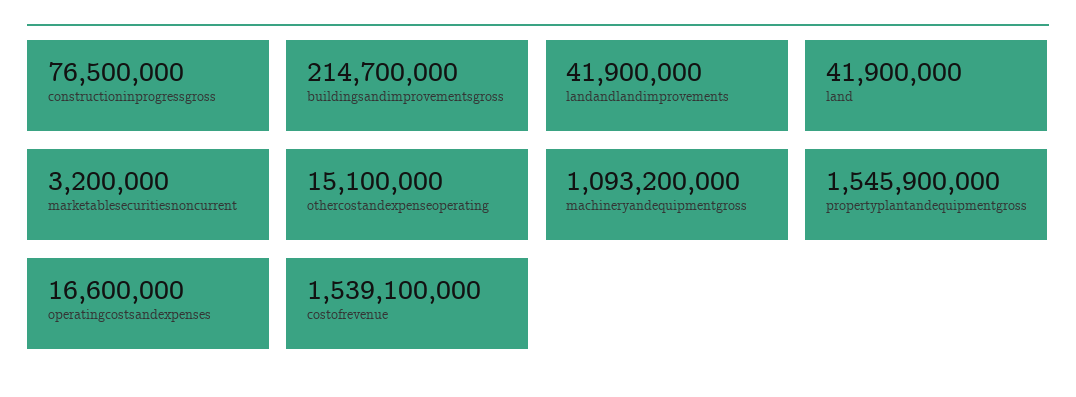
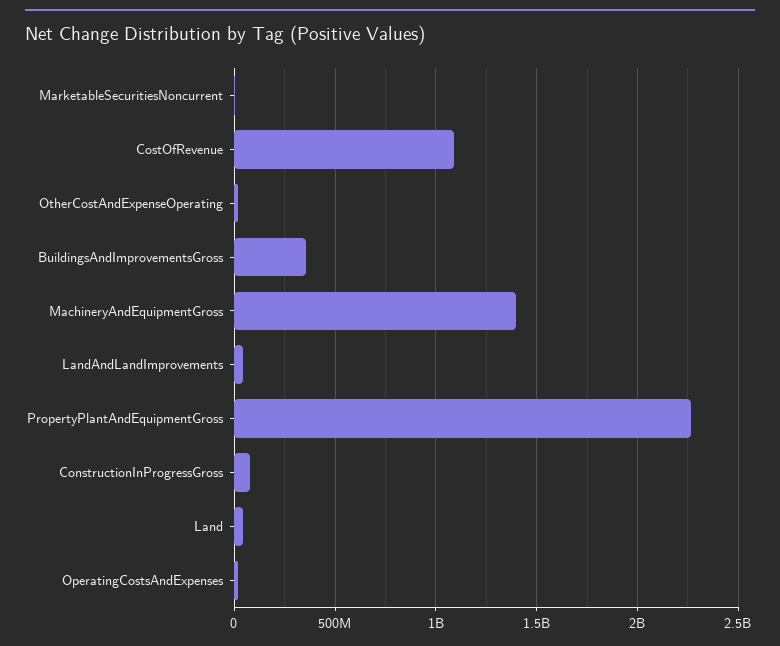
  {
    "constructioninprogressgross": 76500000,
-   "buildingsandimprovementsgross": 214700000,
+   "buildingsandimprovementsgross": 350000000,
    "landandlandimprovements": 41900000,
    "land": 41900000,
    "marketablesecuritiesnoncurrent": 3200000,
    "othercostandexpenseoperating": 15100000,
-   "machineryandequipmentgross": 1093200000,
+   "machineryandequipmentgross": 1400000000,
-   "propertyplantandequipmentgross": 1545900000,
+   "propertyplantandequipmentgross": 2250000000,
    "operatingcostsandexpenses": 16600000,
-   "costofrevenue": 1539100000
+   "costofrevenue": 1100000000
  }

